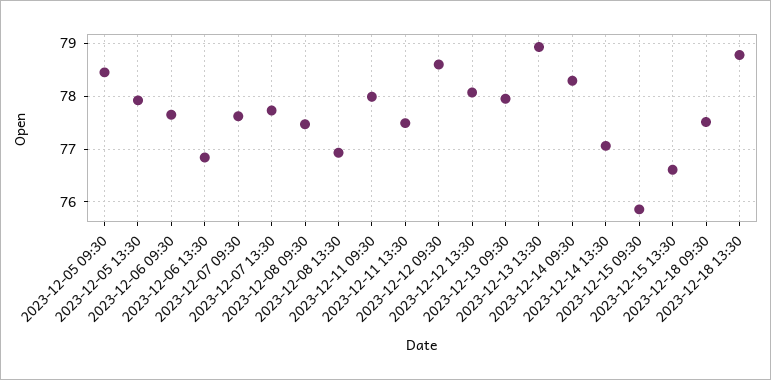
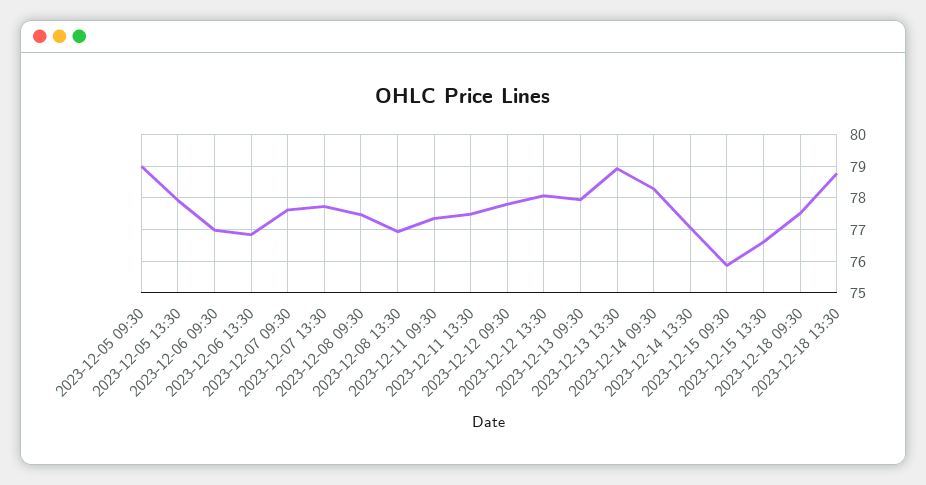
  {
-   "2023-12-05 09:30": 78.4,
+   "2023-12-05 09:30": 79,
    "2023-12-05 13:30": 78,
-   "2023-12-06 09:30": 77.6,
+   "2023-12-06 09:30": 77,
    "2023-12-06 13:30": 76.8,
    "2023-12-07 09:30": 77.6,
    "2023-12-07 13:30": 77.8,
    "2023-12-08 09:30": 77.4,
    "2023-12-08 13:30": 77,
-   "2023-12-11 09:30": 78,
+   "2023-12-11 09:30": 77.4,
    "2023-12-11 13:30": 77.4,
-   "2023-12-12 09:30": 78.6,
+   "2023-12-12 09:30": 77.8,
    "2023-12-12 13:30": 78,
    "2023-12-13 09:30": 78,
    "2023-12-13 13:30": 79,
    "2023-12-14 09:30": 78.2,
    "2023-12-14 13:30": 77,
    "2023-12-15 09:30": 75.8,
    "2023-12-15 13:30": 76.6,
    "2023-12-18 09:30": 77.6,
    "2023-12-18 13:30": 78.8
  }

